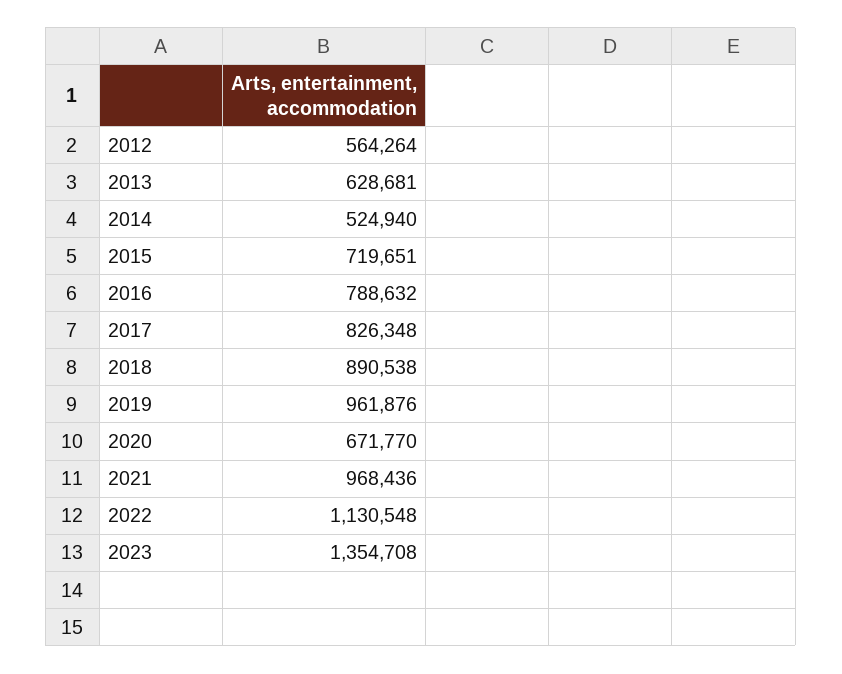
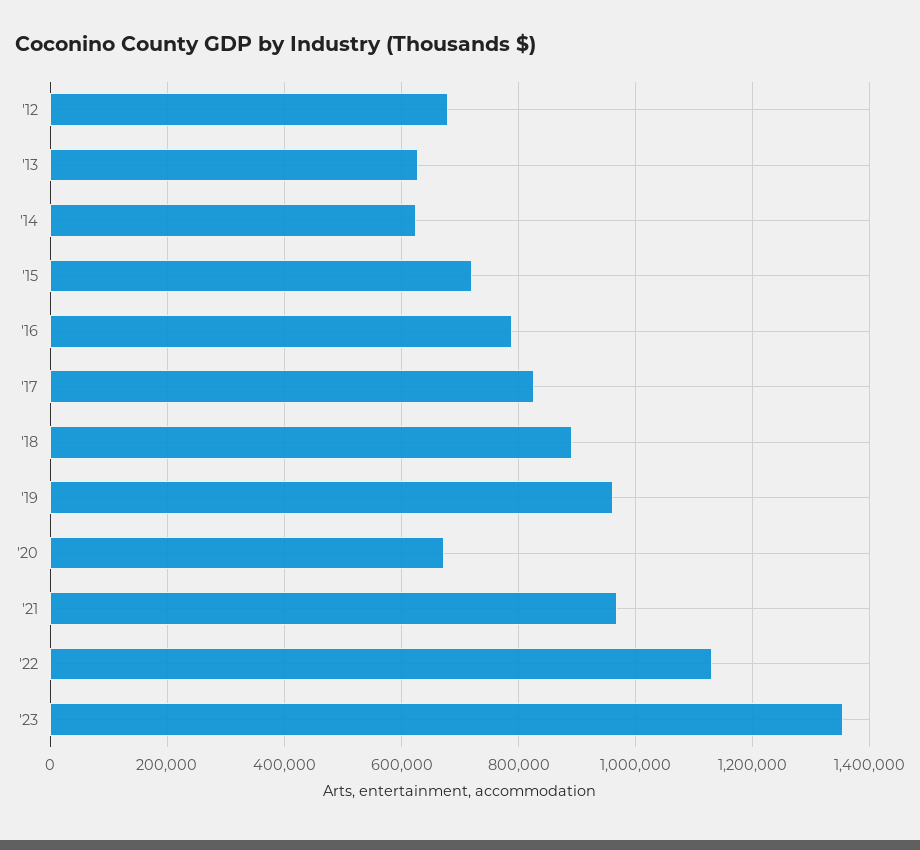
  {
-   "2012": 564264,
+   "2012": 680000,
    "2013": 628681,
-   "2014": 524940,
+   "2014": 620000,
    "2015": 719651,
    "2016": 788632,
    "2017": 826348,
    "2018": 890538,
    "2019": 961876,
    "2020": 671770,
    "2021": 968436,
    "2022": 1130548,
    "2023": 1354708
  }

